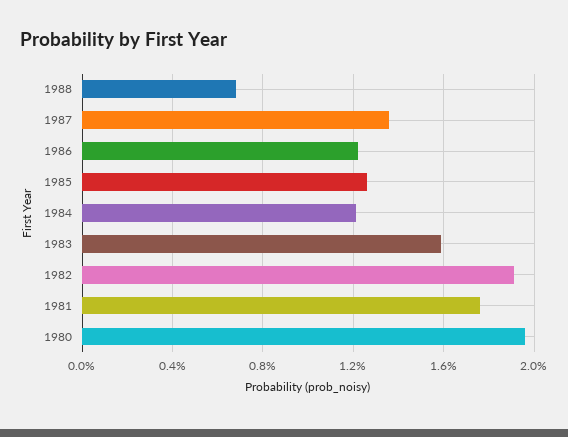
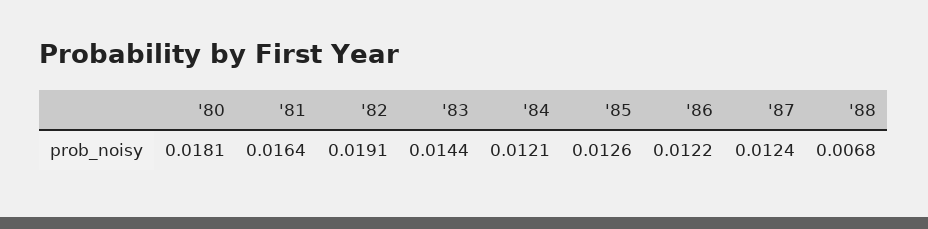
  {
    "1988": 0.0068,
-   "1987": 0.0135,
+   "1987": 0.0124,
    "1986": 0.0122,
    "1985": 0.0126,
    "1984": 0.0121,
-   "1983": 0.016,
+   "1983": 0.0144,
    "1982": 0.0191,
-   "1981": 0.0175,
+   "1981": 0.0164,
-   "1980": 0.0195
+   "1980": 0.0181
  }

